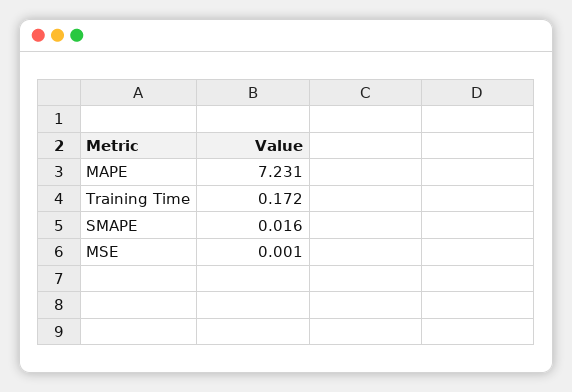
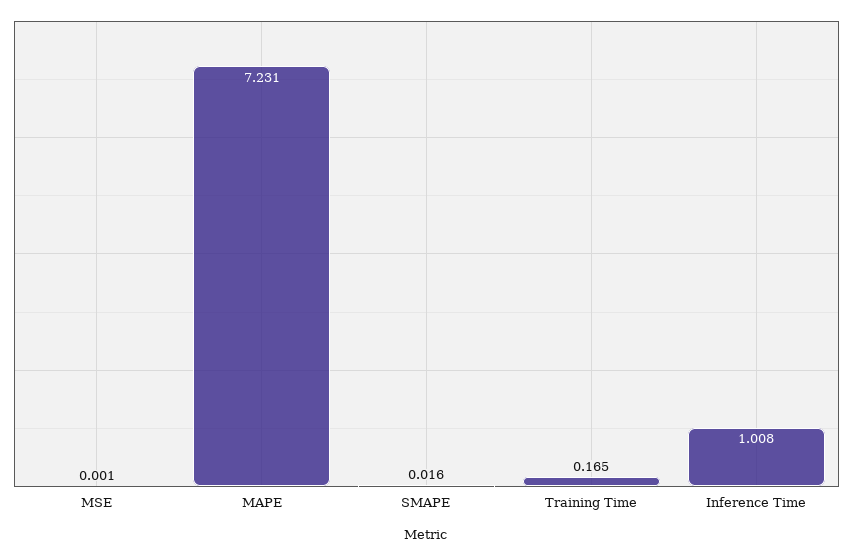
  {
    "MAPE": 7.231,
-   "Training Time": 0.172,
+   "Training Time": 0.165,
    "SMAPE": 0.016,
-   "MSE": 0.001
+   "MSE": 0.001,
+   "Inference Time": 1.008
  }

